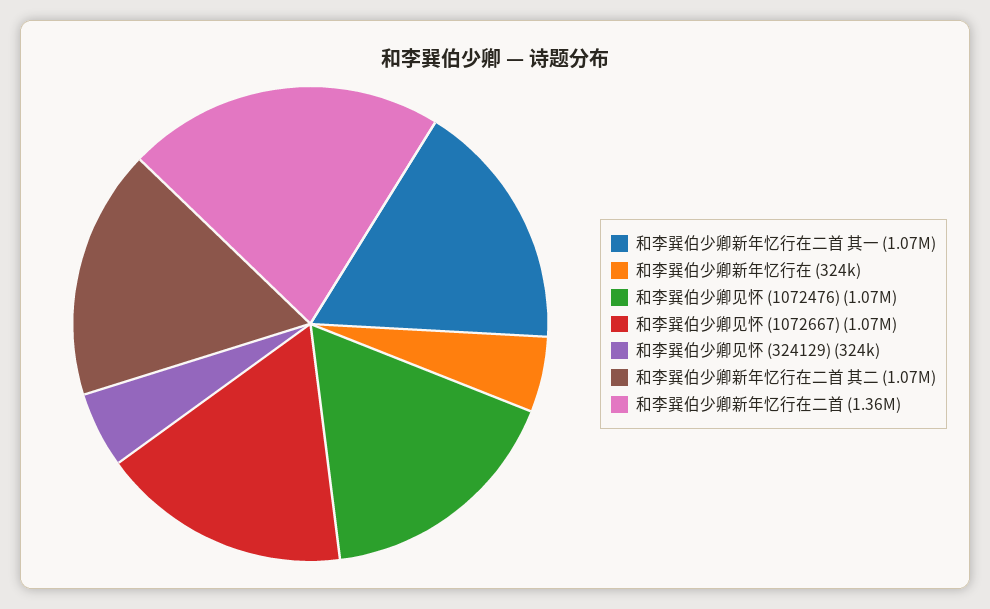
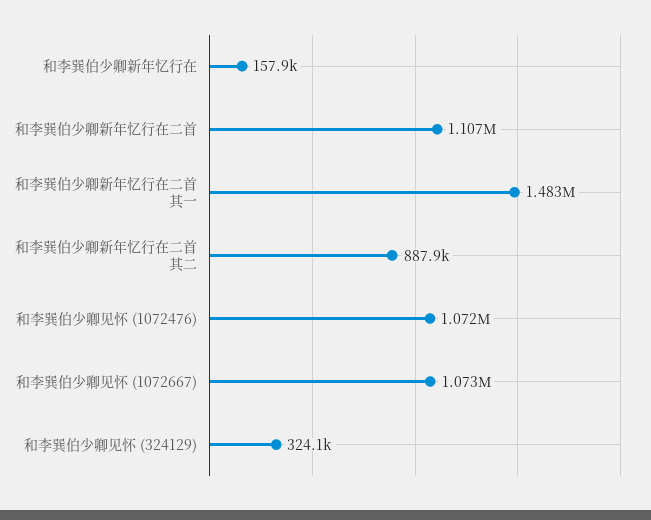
  {
-   "和李巽伯少卿新年忆行在二首 其一": 1070000,
+   "和李巽伯少卿新年忆行在二首 其一": 1483000,
-   "和李巽伯少卿新年忆行在": 324000,
+   "和李巽伯少卿新年忆行在": 157900,
    "和李巽伯少卿见怀 (1072476)": 1072000,
    "和李巽伯少卿见怀 (1072667)": 1073000,
    "和李巽伯少卿见怀 (324129)": 324100,
-   "和李巽伯少卿新年忆行在二首 其二": 1070000,
+   "和李巽伯少卿新年忆行在二首 其二": 887900,
-   "和李巽伯少卿新年忆行在二首": 1360000
+   "和李巽伯少卿新年忆行在二首": 1107000
  }

